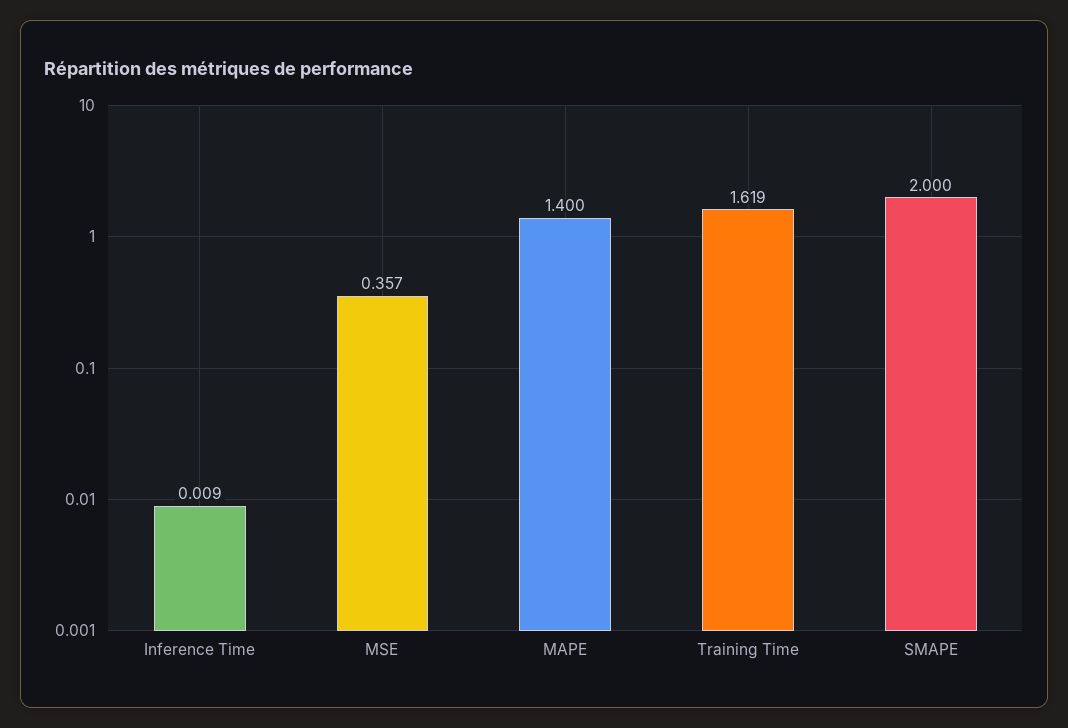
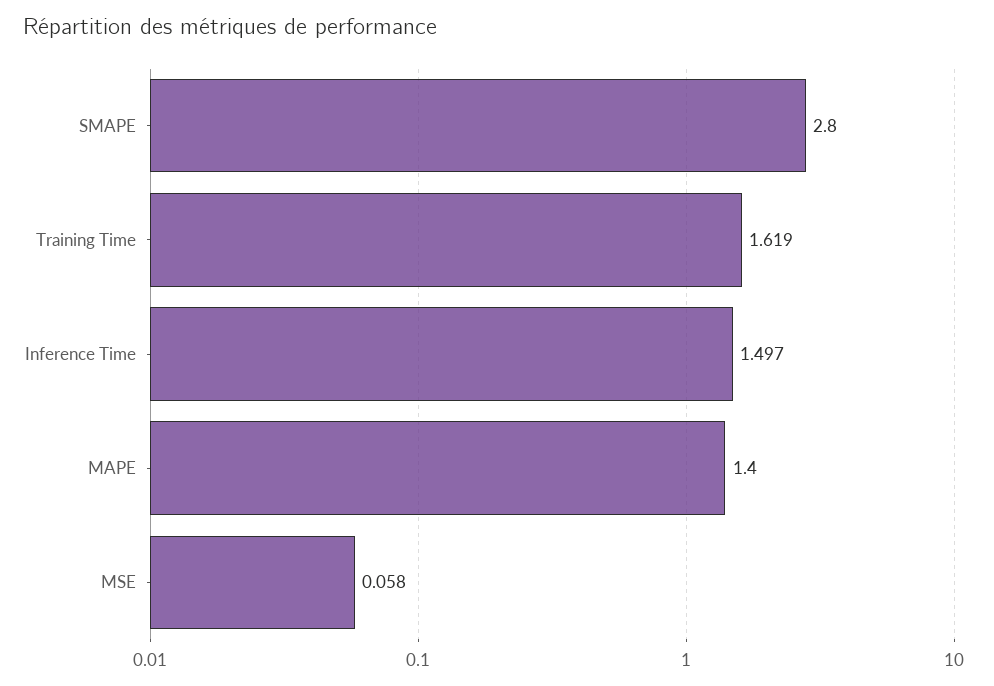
  {
-   "Inference Time": 0.009,
+   "Inference Time": 1.497,
-   "MSE": 0.357,
+   "MSE": 0.058,
    "MAPE": 1.4,
    "Training Time": 1.619,
-   "SMAPE": 2
+   "SMAPE": 2.8
  }

